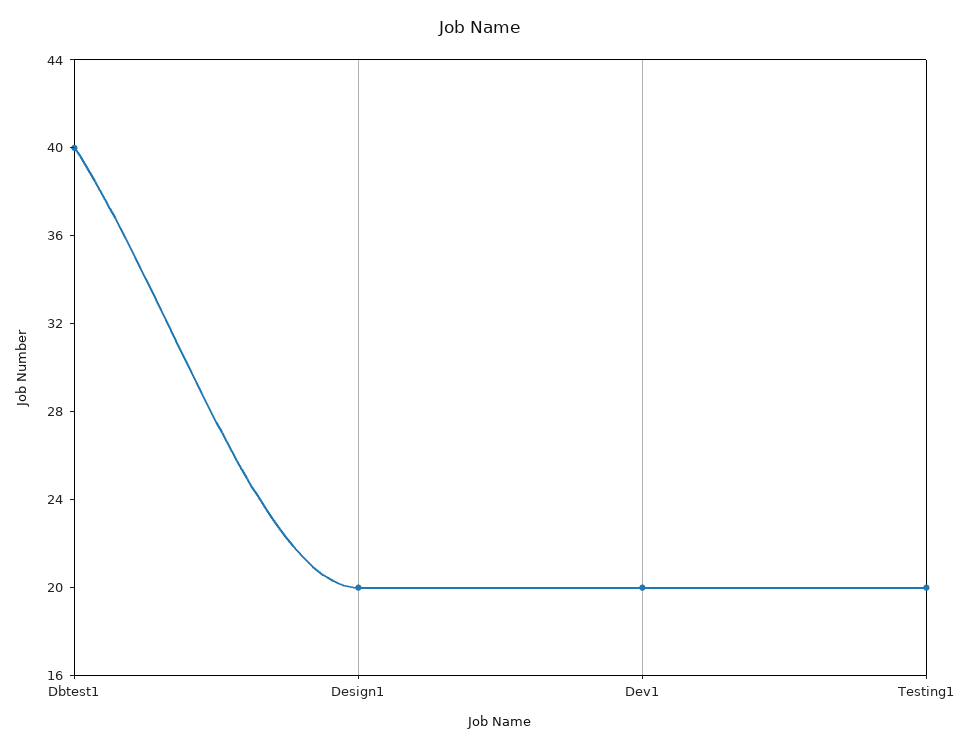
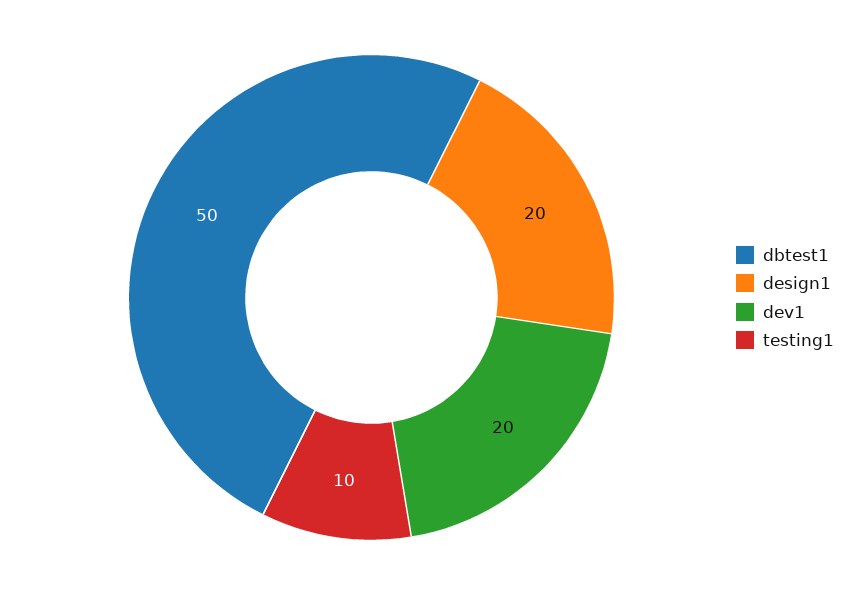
  {
-   "Dbtest1": 40,
+   "Dbtest1": 50,
    "Design1": 20,
    "Dev1": 20,
-   "Testing1": 20
+   "Testing1": 10
  }

